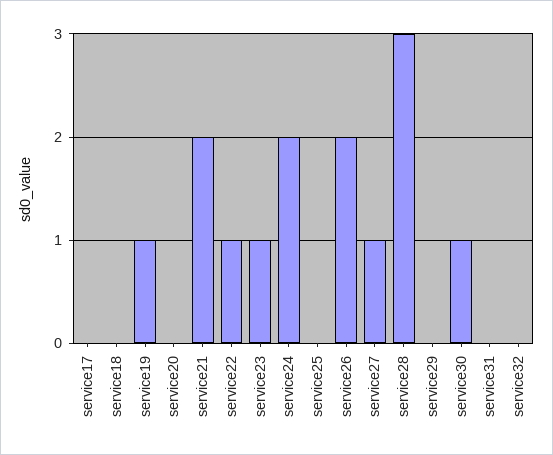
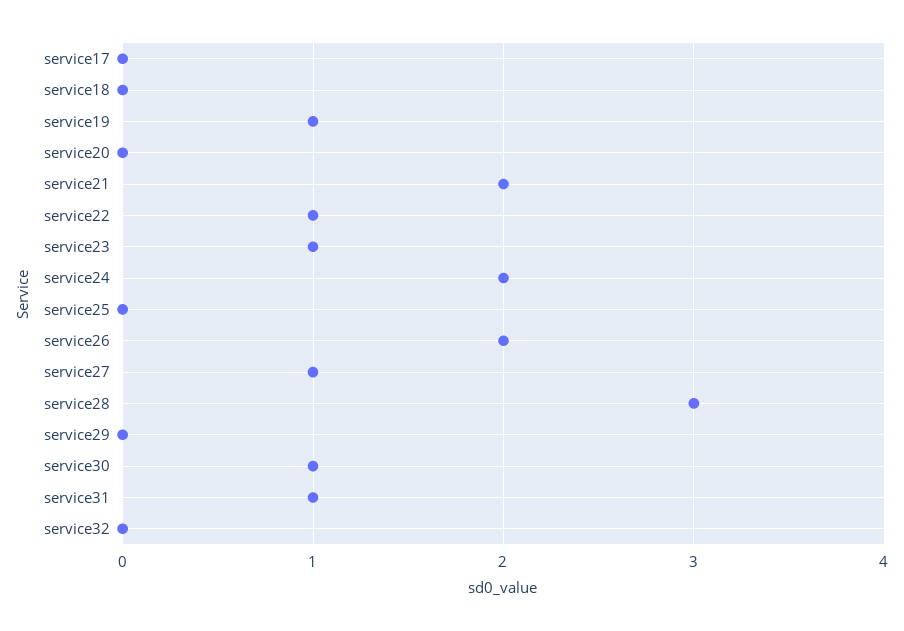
  {
    "service17": 0,
    "service18": 0,
    "service19": 1,
    "service20": 0,
    "service21": 2,
    "service22": 1,
    "service23": 1,
    "service24": 2,
    "service25": 0,
    "service26": 2,
    "service27": 1,
    "service28": 3,
    "service29": 0,
    "service30": 1,
-   "service31": 0,
+   "service31": 1,
    "service32": 0
  }

